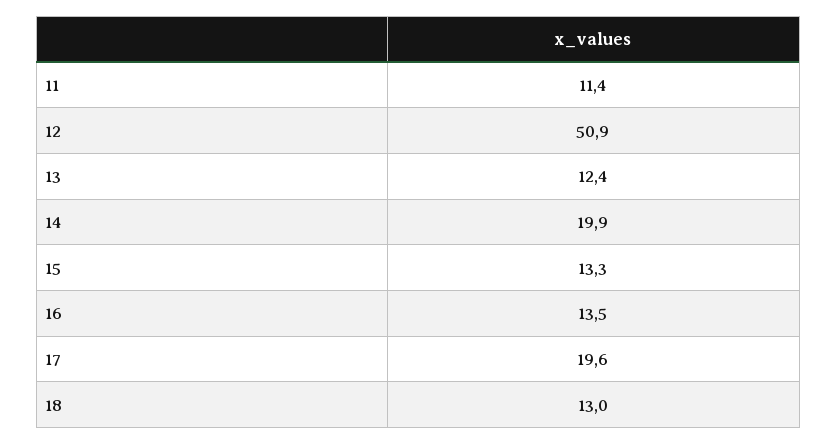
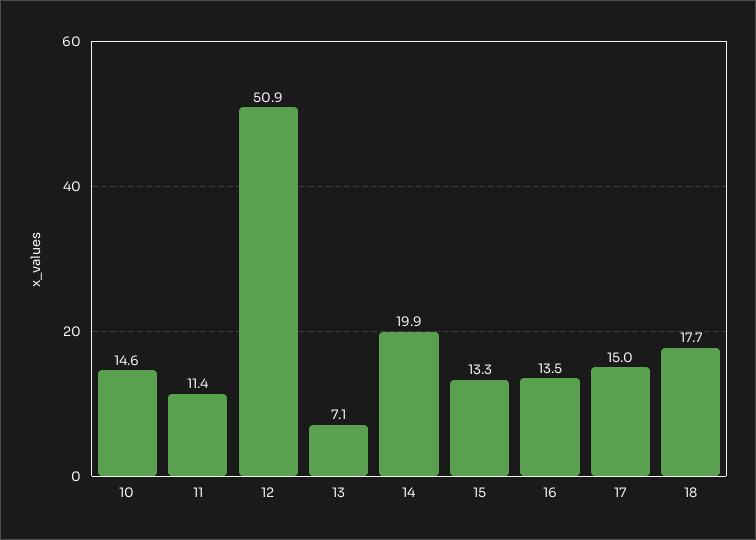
  {
    "11": 11.4,
    "12": 50.9,
-   "13": 12.4,
+   "13": 7.1,
    "14": 19.9,
    "15": 13.3,
    "16": 13.5,
-   "17": 19.6,
+   "17": 15,
-   "18": 13
+   "18": 17.7,
+   "10": 14.6
  }

